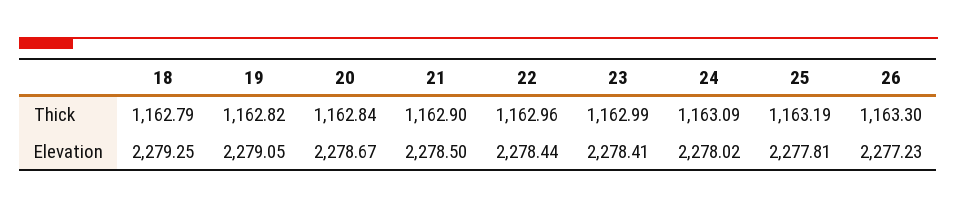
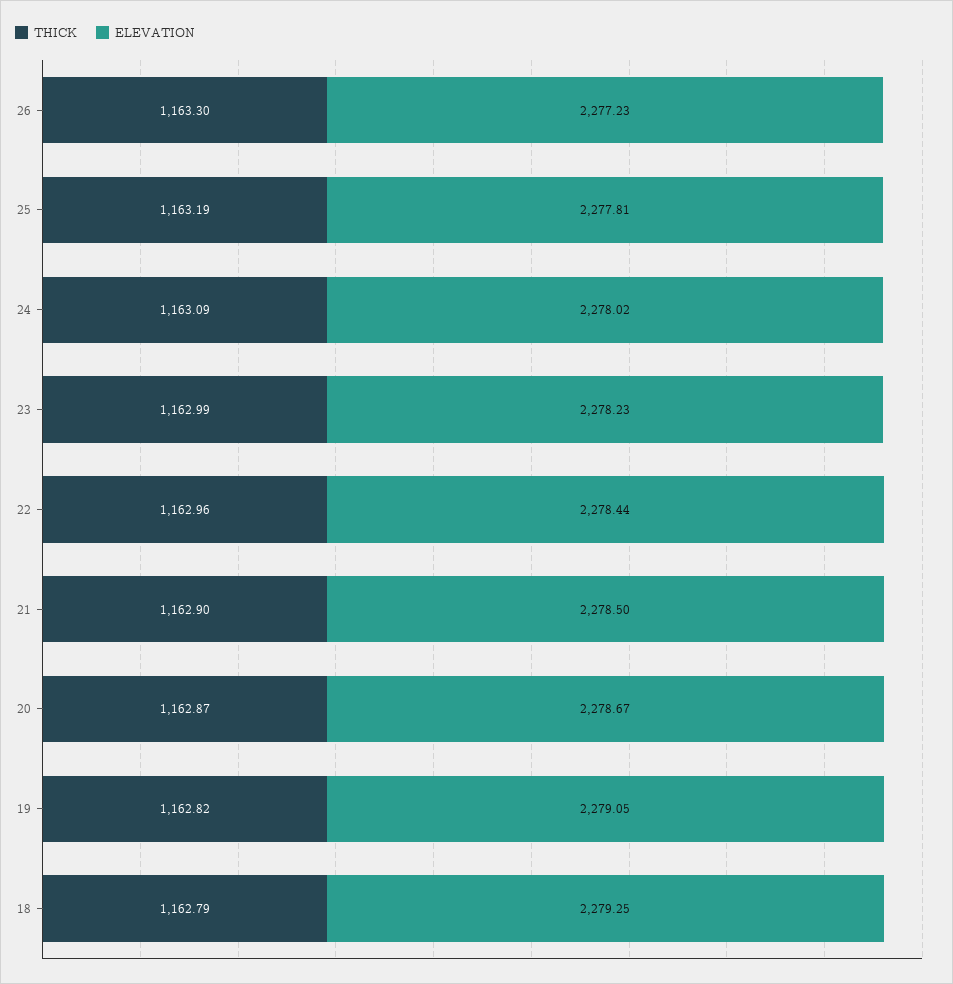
  {
    "Thick": {
      "18": 1162.79,
      "19": 1162.82,
-     "20": 1162.84,
+     "20": 1162.87,
      "21": 1162.9,
      "22": 1162.96,
      "23": 1162.99,
      "24": 1163.09,
      "25": 1163.19,
      "26": 1163.3
    },
    "Elevation": {
      "18": 2279.25,
      "19": 2279.05,
      "20": 2278.67,
      "21": 2278.5,
      "22": 2278.44,
-     "23": 2278.41,
+     "23": 2278.23,
      "24": 2278.02,
      "25": 2277.81,
      "26": 2277.23
    }
  }

